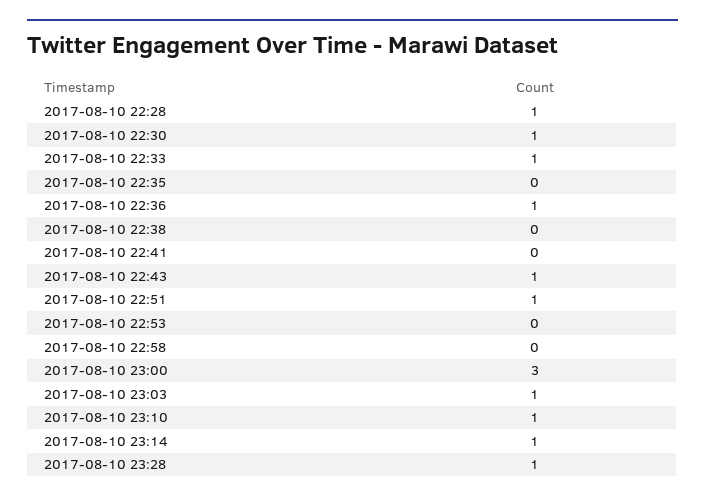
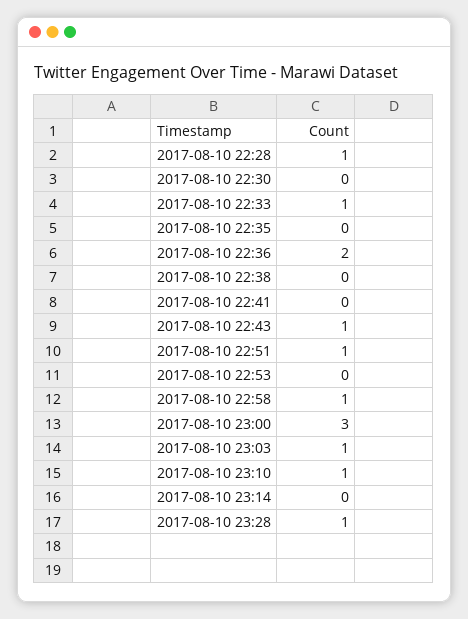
  {
    "2017-08-10 22:28": 1,
-   "2017-08-10 22:30": 1,
+   "2017-08-10 22:30": 0,
    "2017-08-10 22:33": 1,
    "2017-08-10 22:35": 0,
-   "2017-08-10 22:36": 1,
+   "2017-08-10 22:36": 2,
    "2017-08-10 22:38": 0,
    "2017-08-10 22:41": 0,
    "2017-08-10 22:43": 1,
    "2017-08-10 22:51": 1,
    "2017-08-10 22:53": 0,
-   "2017-08-10 22:58": 0,
+   "2017-08-10 22:58": 1,
    "2017-08-10 23:00": 3,
    "2017-08-10 23:03": 1,
    "2017-08-10 23:10": 1,
-   "2017-08-10 23:14": 1,
+   "2017-08-10 23:14": 0,
    "2017-08-10 23:28": 1
  }

